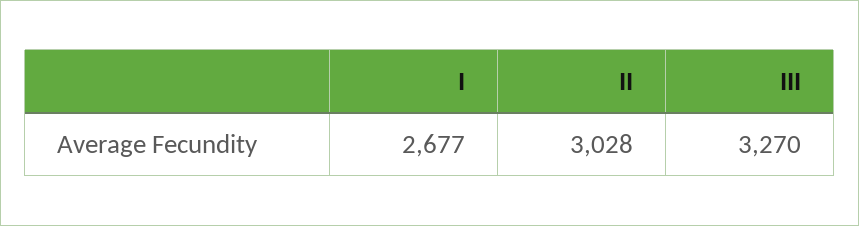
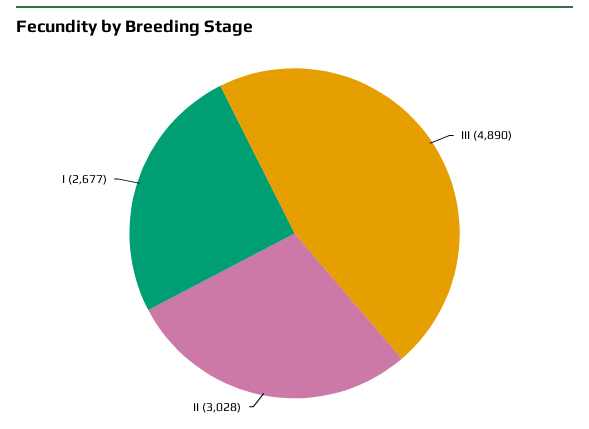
  {
    "I": 2677,
    "II": 3028,
-   "III": 3270
+   "III": 4890
  }

